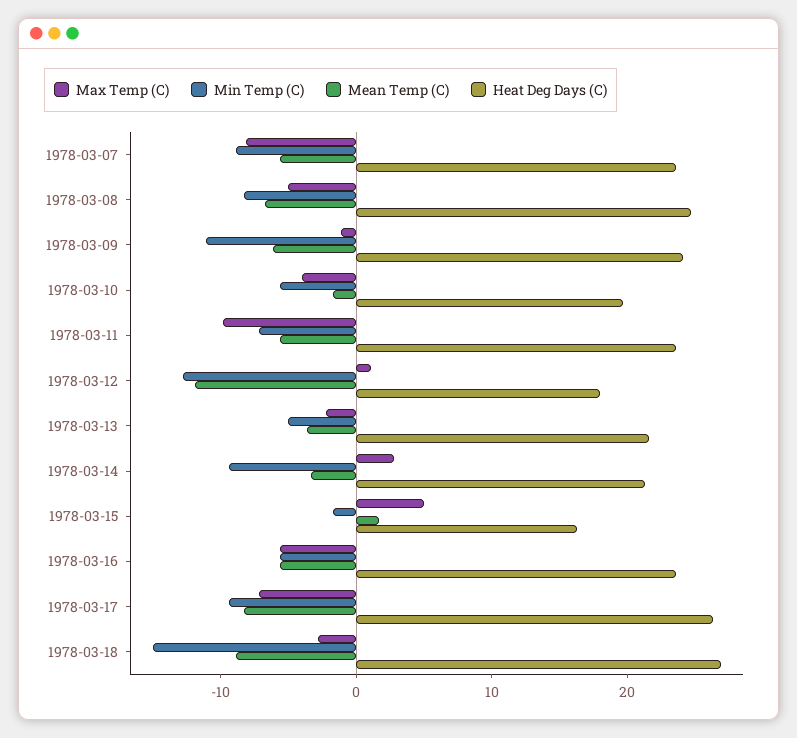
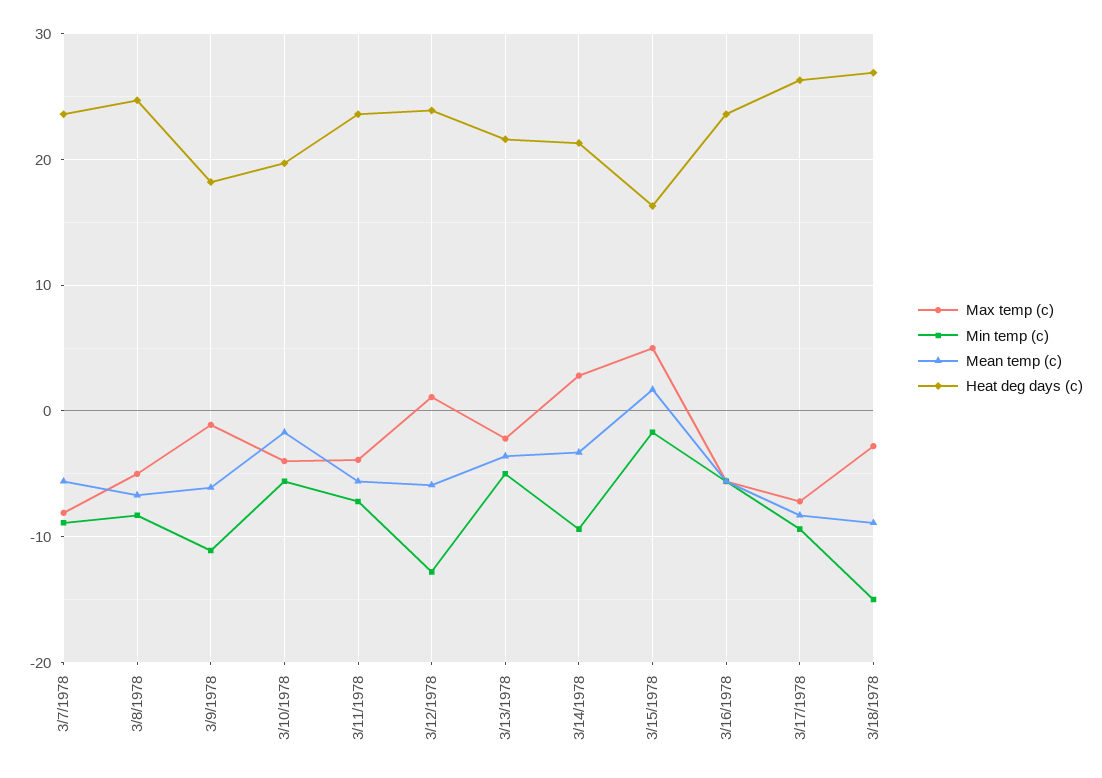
  {
    "Max Temp (C)": {
      "1978-03-07": -8,
      "1978-03-08": -5,
      "1978-03-09": -1,
      "1978-03-10": -4,
-     "1978-03-11": -10,
+     "1978-03-11": -4,
      "1978-03-12": 1,
      "1978-03-13": -2,
      "1978-03-14": 3,
      "1978-03-15": 5,
      "1978-03-16": -6,
      "1978-03-17": -7,
      "1978-03-18": -3
    },
    "Min Temp (C)": {
      "1978-03-07": -9,
      "1978-03-08": -8,
      "1978-03-09": -11,
      "1978-03-10": -6,
      "1978-03-11": -7,
      "1978-03-12": -13,
      "1978-03-13": -5,
      "1978-03-14": -9,
      "1978-03-15": -2,
      "1978-03-16": -6,
      "1978-03-17": -9,
      "1978-03-18": -15
    },
    "Mean Temp (C)": {
      "1978-03-07": -6,
      "1978-03-08": -7,
      "1978-03-09": -6,
      "1978-03-10": -2,
      "1978-03-11": -6,
-     "1978-03-12": -12,
+     "1978-03-12": -6,
      "1978-03-13": -4,
      "1978-03-14": -3,
      "1978-03-15": 2,
      "1978-03-16": -6,
      "1978-03-17": -8,
      "1978-03-18": -9
    },
    "Heat Deg Days (C)": {
      "1978-03-07": 24,
      "1978-03-08": 25,
-     "1978-03-09": 24,
+     "1978-03-09": 18,
      "1978-03-10": 20,
      "1978-03-11": 24,
-     "1978-03-12": 18,
+     "1978-03-12": 24,
      "1978-03-13": 22,
      "1978-03-14": 21,
      "1978-03-15": 16,
      "1978-03-16": 24,
      "1978-03-17": 26,
      "1978-03-18": 27
    }
  }

